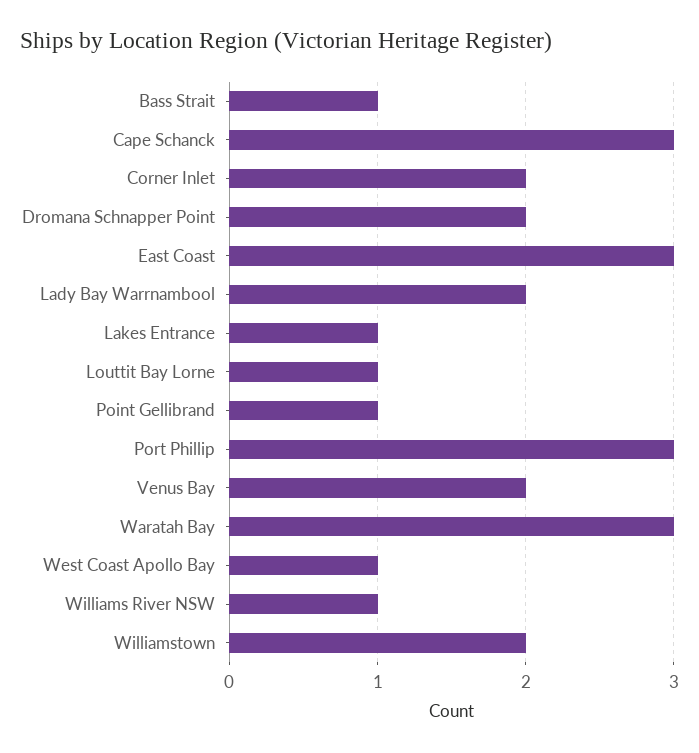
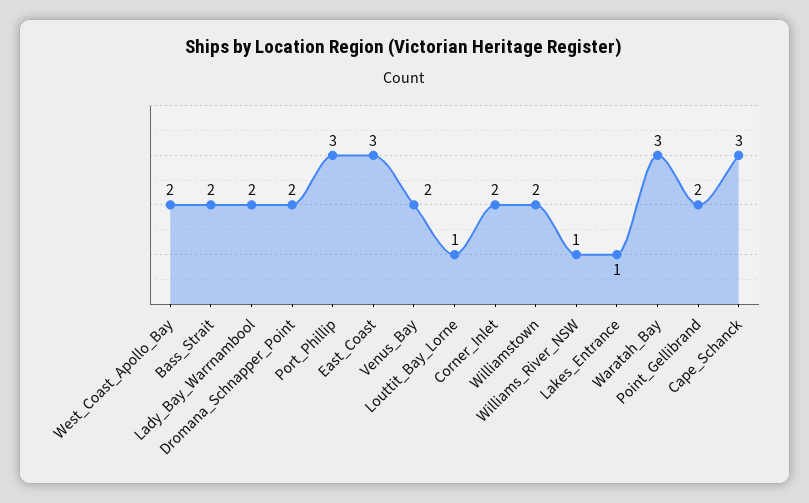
  {
-   "Bass Strait": 1,
+   "Bass Strait": 2,
    "Cape Schanck": 3,
    "Corner Inlet": 2,
    "Dromana Schnapper Point": 2,
    "East Coast": 3,
    "Lady Bay Warrnambool": 2,
    "Lakes Entrance": 1,
    "Louttit Bay Lorne": 1,
-   "Point Gellibrand": 1,
+   "Point Gellibrand": 2,
    "Port Phillip": 3,
    "Venus Bay": 2,
    "Waratah Bay": 3,
-   "West Coast Apollo Bay": 1,
+   "West Coast Apollo Bay": 2,
    "Williams River NSW": 1,
    "Williamstown": 2
  }

